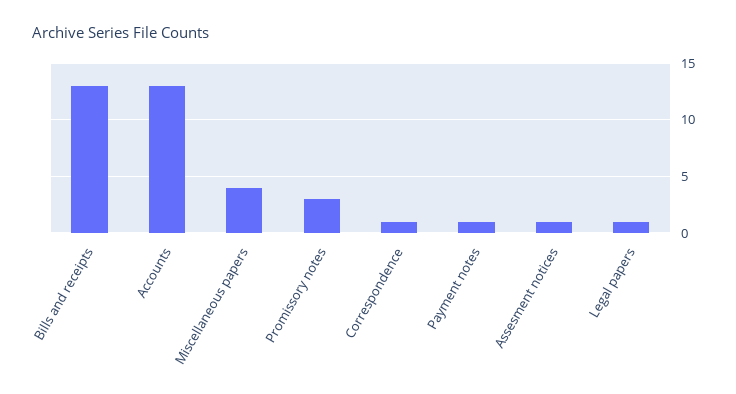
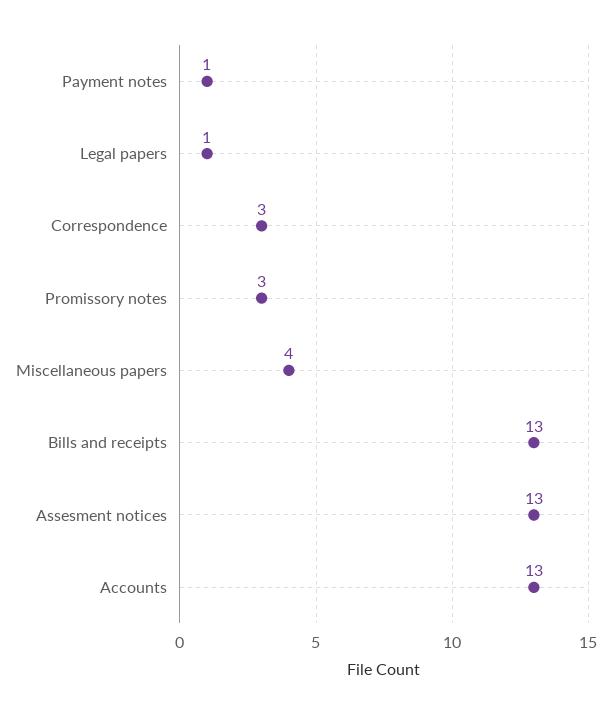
  {
    "Bills and receipts": 13,
    "Accounts": 13,
    "Miscellaneous papers": 4,
    "Promissory notes": 3,
-   "Correspondence": 1,
+   "Correspondence": 3,
    "Payment notes": 1,
-   "Assesment notices": 1,
+   "Assesment notices": 13,
    "Legal papers": 1
  }

